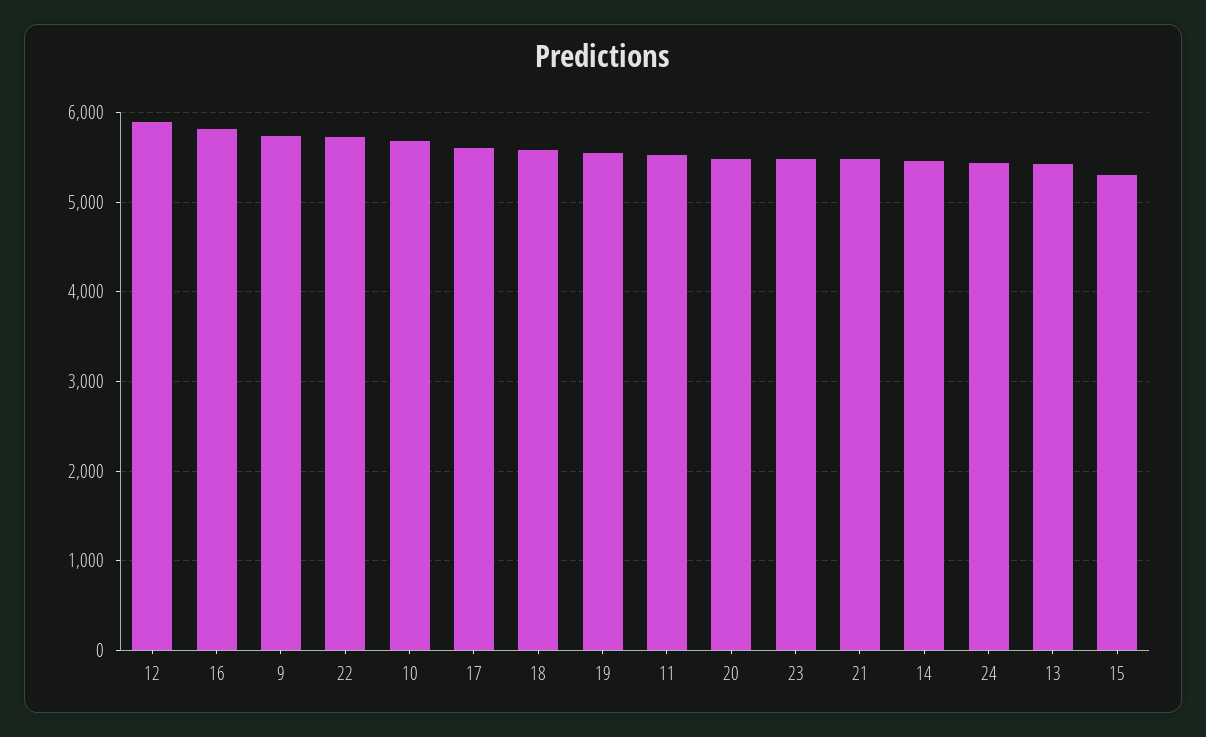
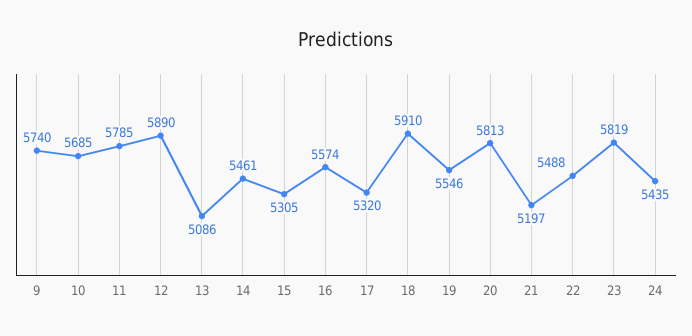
  {
    "12": 5890,
-   "16": 5800,
+   "16": 5574,
    "9": 5740,
-   "22": 5700,
+   "22": 5488,
    "10": 5685,
-   "17": 5600,
+   "17": 5320,
-   "18": 5600,
+   "18": 5910,
    "19": 5546,
-   "11": 5500,
+   "11": 5785,
-   "20": 5500,
+   "20": 5813,
-   "23": 5500,
+   "23": 5819,
-   "21": 5500,
+   "21": 5197,
    "14": 5461,
    "24": 5435,
-   "13": 5400,
+   "13": 5086,
    "15": 5305
  }

